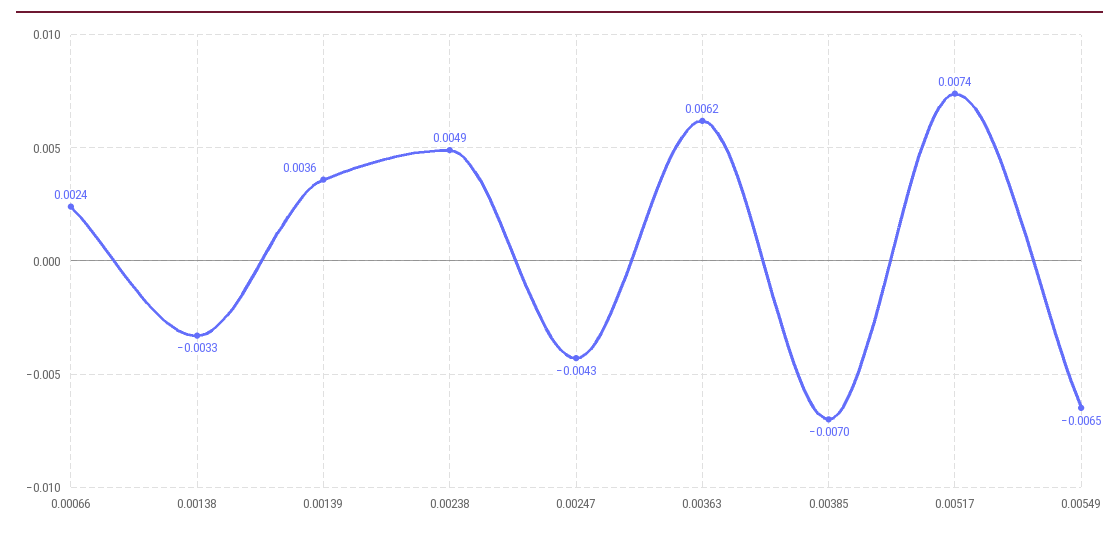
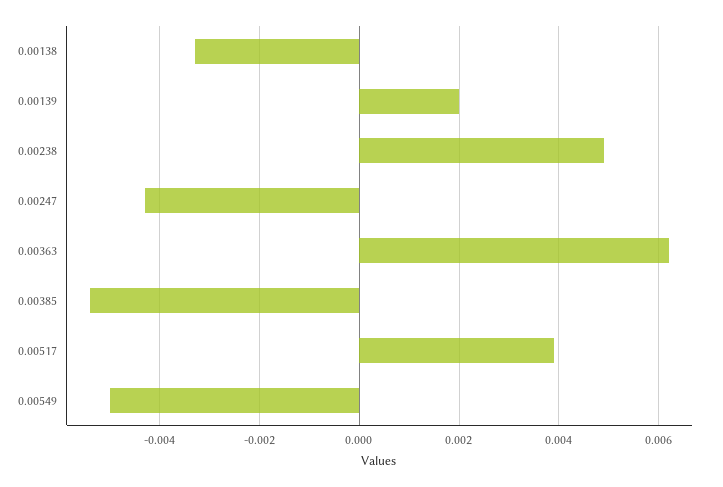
  {
-   "0.00066": 0.0024,
    "0.00138": -0.0033,
-   "0.00139": 0.0036,
+   "0.00139": 0.002,
    "0.00238": 0.0049,
    "0.00247": -0.0043,
    "0.00363": 0.0062,
-   "0.00385": -0.007,
+   "0.00385": -0.0055,
-   "0.00517": 0.0074,
+   "0.00517": 0.004,
-   "0.00549": -0.0065
+   "0.00549": -0.005
  }

